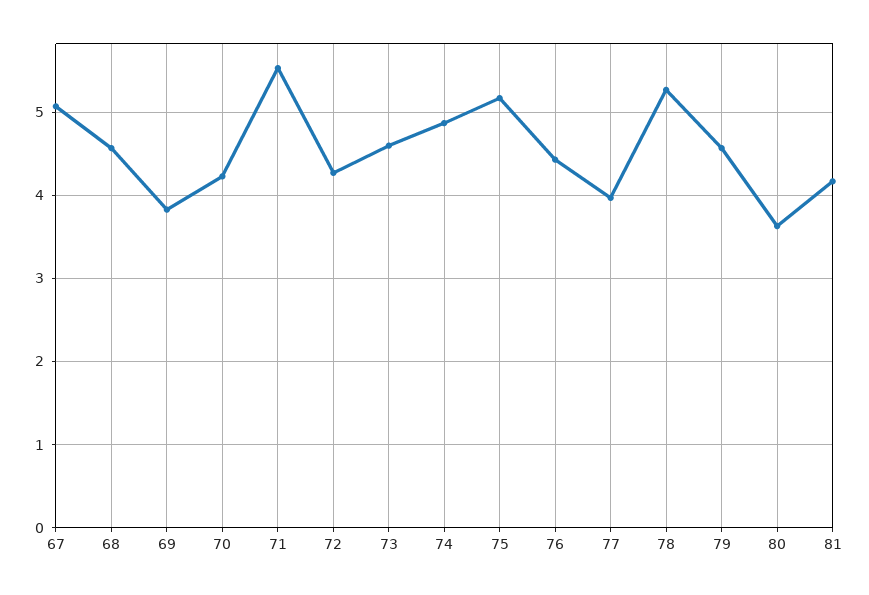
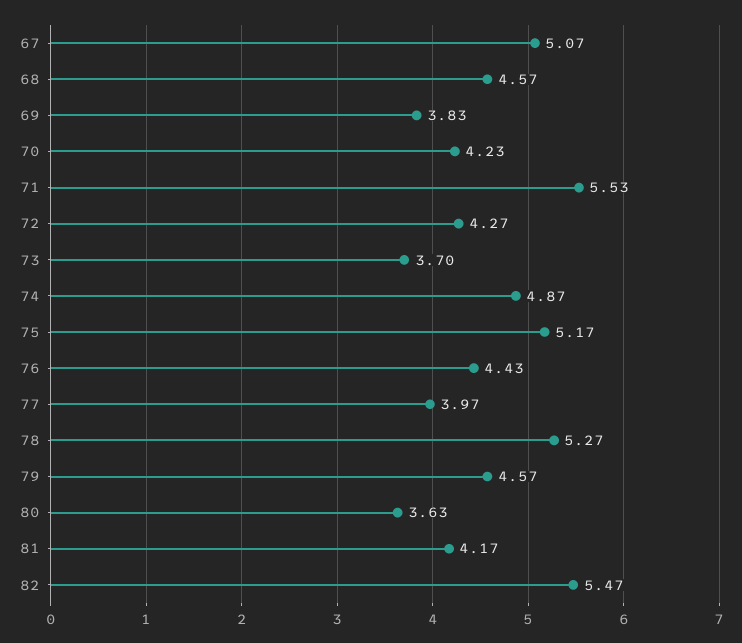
  {
    "67": 5.07,
    "68": 4.57,
    "69": 3.83,
    "70": 4.23,
    "71": 5.53,
    "72": 4.27,
-   "73": 4.6,
+   "73": 3.7,
    "74": 4.87,
    "75": 5.17,
    "76": 4.43,
    "77": 3.97,
    "78": 5.27,
    "79": 4.57,
    "80": 3.63,
-   "81": 4.17
+   "81": 4.17,
+   "82": 5.47
  }

